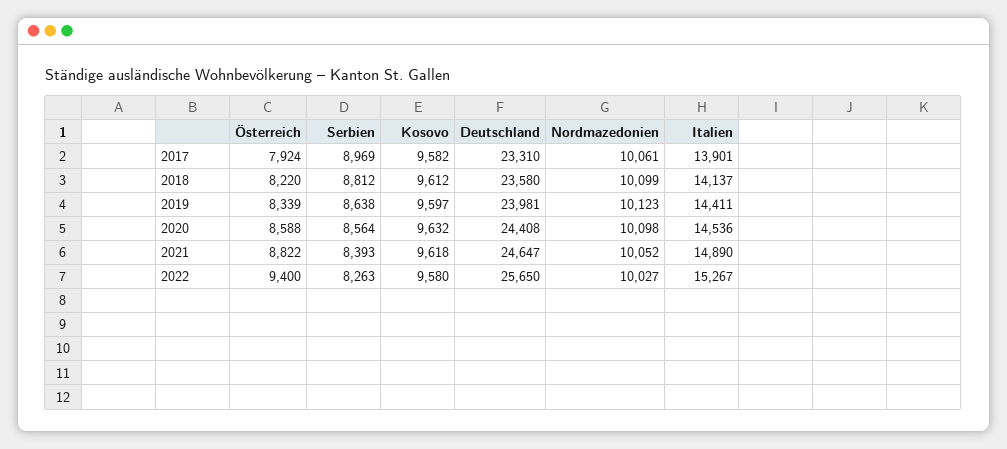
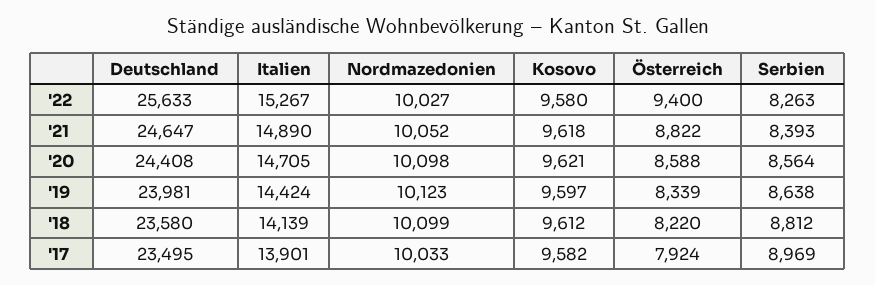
  {
    "Österreich": {
      "2017": 7924,
      "2018": 8220,
      "2019": 8339,
      "2020": 8588,
      "2021": 8822,
      "2022": 9400
    },
    "Serbien": {
      "2017": 8969,
      "2018": 8812,
      "2019": 8638,
      "2020": 8564,
      "2021": 8393,
      "2022": 8263
    },
    "Kosovo": {
      "2017": 9582,
      "2018": 9612,
      "2019": 9597,
-     "2020": 9632,
+     "2020": 9621,
      "2021": 9618,
      "2022": 9580
    },
    "Deutschland": {
-     "2017": 23310,
+     "2017": 23495,
      "2018": 23580,
      "2019": 23981,
      "2020": 24408,
      "2021": 24647,
-     "2022": 25650
+     "2022": 25633
    },
    "Nordmazedonien": {
-     "2017": 10061,
+     "2017": 10033,
      "2018": 10099,
      "2019": 10123,
      "2020": 10098,
      "2021": 10052,
      "2022": 10027
    },
    "Italien": {
      "2017": 13901,
-     "2018": 14137,
+     "2018": 14139,
-     "2019": 14411,
+     "2019": 14424,
-     "2020": 14536,
+     "2020": 14705,
      "2021": 14890,
      "2022": 15267
    }
  }

